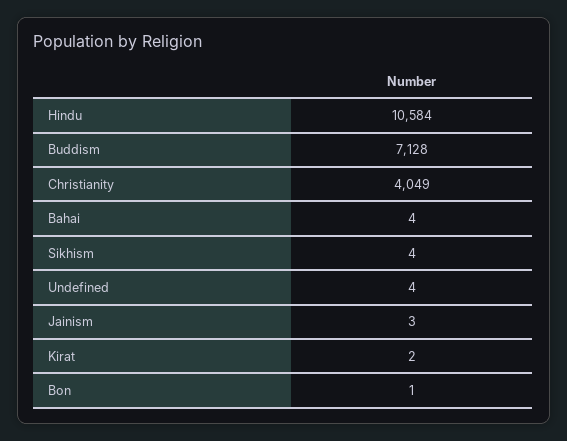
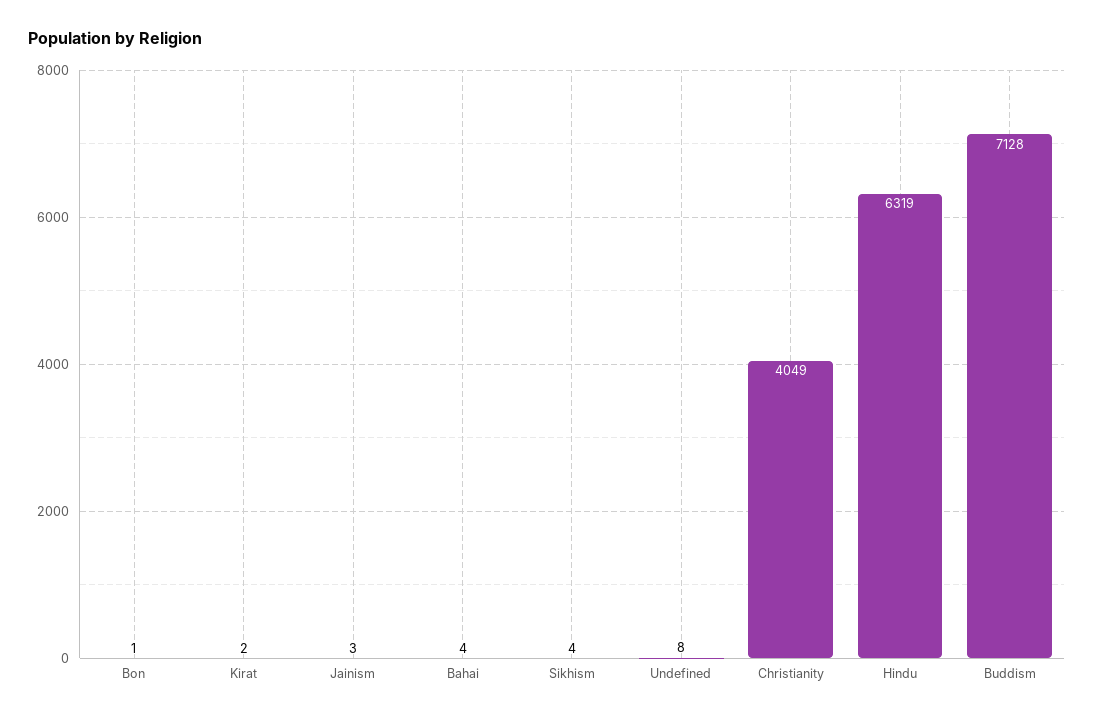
  {
-   "Hindu": 10584,
+   "Hindu": 6319,
    "Buddism": 7128,
    "Christianity": 4049,
    "Bahai": 4,
    "Sikhism": 4,
-   "Undefined": 4,
+   "Undefined": 8,
    "Jainism": 3,
    "Kirat": 2,
    "Bon": 1
  }

